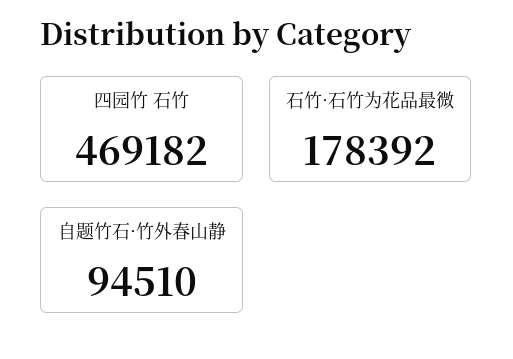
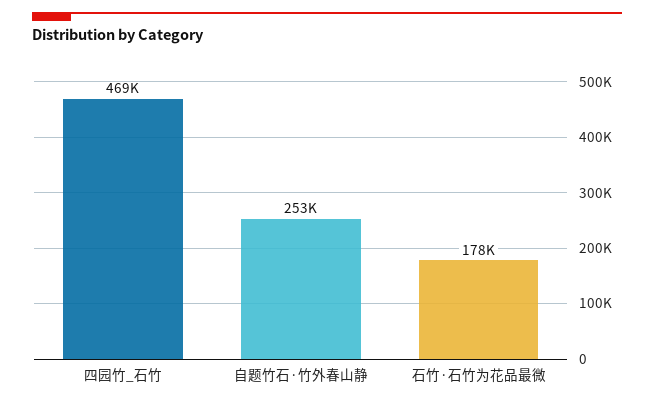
  {
    "四园竹 石竹": 469182,
    "石竹·石竹为花品最微": 178392,
-   "自题竹石·竹外春山静": 94510
+   "自题竹石·竹外春山静": 253000
  }

